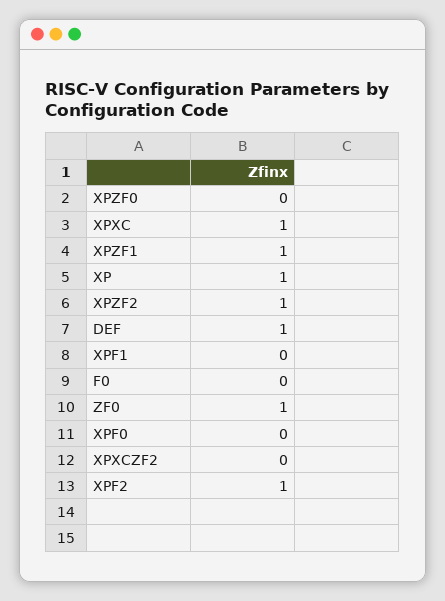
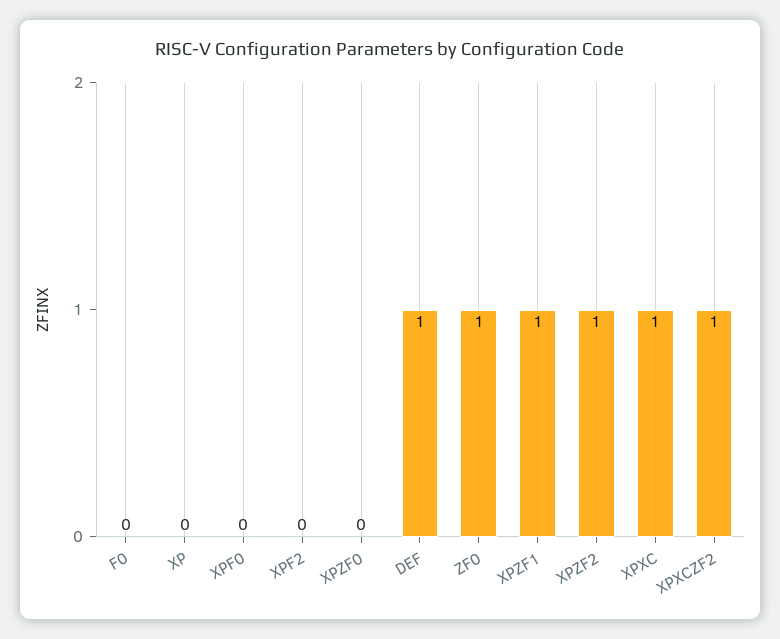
  {
    "XPZF0": 0,
    "XPXC": 1,
    "XPZF1": 1,
-   "XP": 1,
+   "XP": 0,
    "XPZF2": 1,
    "DEF": 1,
-   "XPF1": 0,
    "F0": 0,
    "ZF0": 1,
    "XPF0": 0,
-   "XPXCZF2": 0,
+   "XPXCZF2": 1,
-   "XPF2": 1
+   "XPF2": 0
  }

